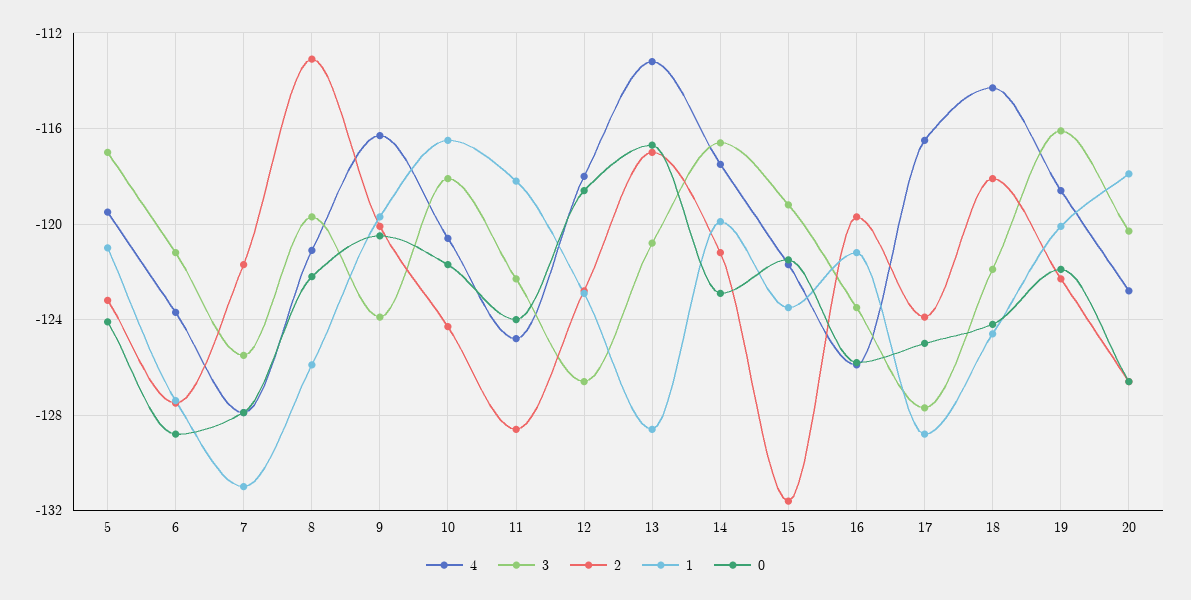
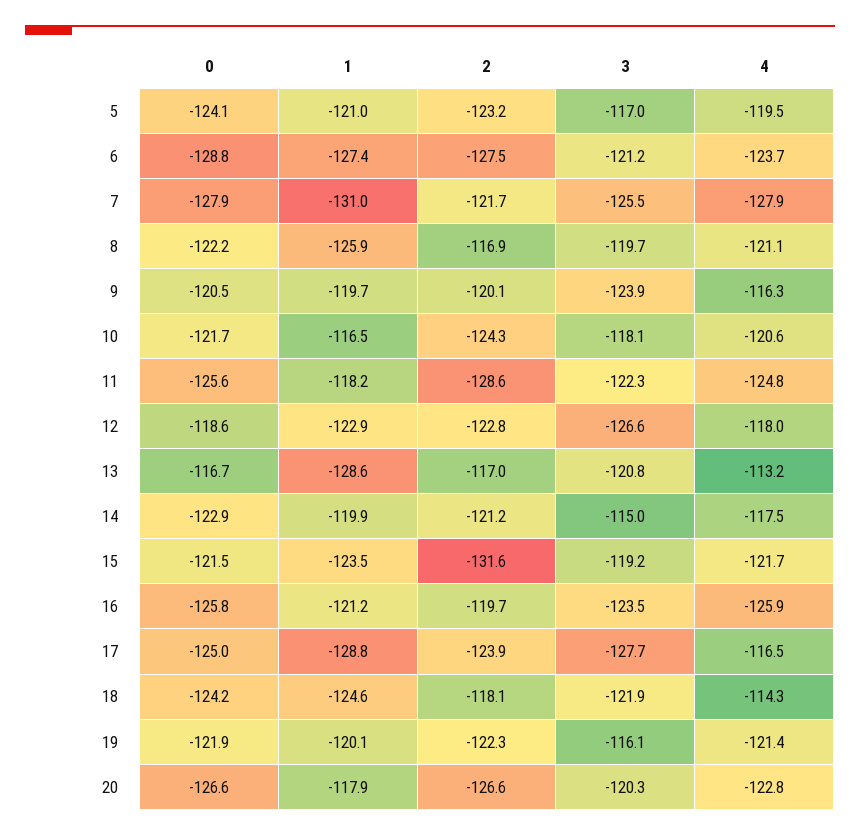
  {
    "4": {
      "5": -119.5,
      "6": -123.7,
      "7": -127.9,
      "8": -121.1,
      "9": -116.3,
      "10": -120.6,
      "11": -124.8,
      "12": -118,
      "13": -113.2,
      "14": -117.5,
      "15": -121.7,
      "16": -125.9,
      "17": -116.5,
      "18": -114.3,
-     "19": -118.5,
+     "19": -121.4,
      "20": -122.8
    },
    "3": {
      "5": -117,
      "6": -121.2,
      "7": -125.5,
      "8": -119.7,
      "9": -123.9,
      "10": -118.1,
      "11": -122.3,
      "12": -126.6,
      "13": -120.8,
-     "14": -116.5,
+     "14": -115,
      "15": -119.2,
      "16": -123.5,
      "17": -127.7,
      "18": -121.9,
      "19": -116.1,
      "20": -120.3
    },
    "2": {
      "5": -123.2,
      "6": -127.5,
      "7": -121.7,
-     "8": -113,
+     "8": -116.9,
      "9": -120.1,
      "10": -124.3,
      "11": -128.6,
      "12": -122.8,
      "13": -117,
      "14": -121.2,
      "15": -131.6,
      "16": -119.7,
      "17": -123.9,
      "18": -118.1,
      "19": -122.3,
      "20": -126.6
    },
    "1": {
      "5": -121,
      "6": -127.4,
      "7": -131,
      "8": -125.9,
      "9": -119.7,
      "10": -116.5,
      "11": -118.2,
      "12": -122.9,
      "13": -128.6,
      "14": -119.9,
      "15": -123.5,
      "16": -121.2,
      "17": -128.8,
      "18": -124.6,
      "19": -120.1,
      "20": -117.9
    },
    "0": {
      "5": -124.1,
      "6": -128.8,
      "7": -127.9,
      "8": -122.2,
      "9": -120.5,
      "10": -121.7,
-     "11": -124,
+     "11": -125.6,
      "12": -118.6,
      "13": -116.7,
      "14": -122.9,
      "15": -121.5,
      "16": -125.8,
      "17": -125,
      "18": -124.2,
      "19": -121.9,
      "20": -126.6
    }
  }

